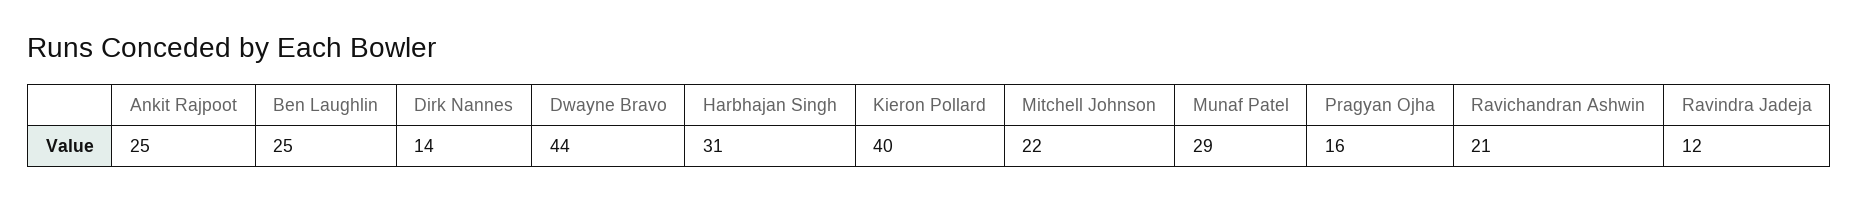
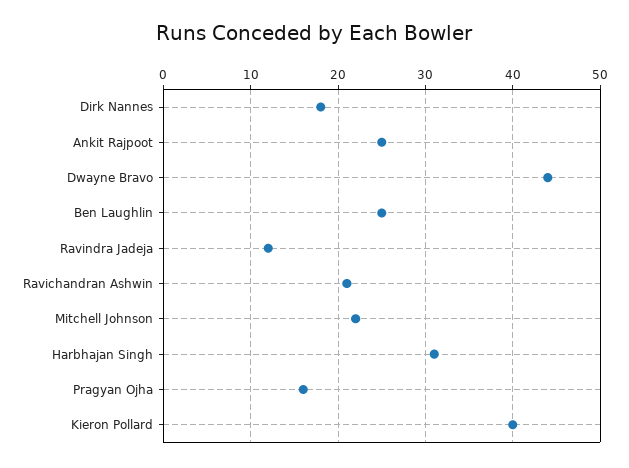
  {
    "Ankit Rajpoot": 25,
    "Ben Laughlin": 25,
-   "Dirk Nannes": 14,
+   "Dirk Nannes": 18,
    "Dwayne Bravo": 44,
    "Harbhajan Singh": 31,
    "Kieron Pollard": 40,
    "Mitchell Johnson": 22,
-   "Munaf Patel": 29,
    "Pragyan Ojha": 16,
    "Ravichandran Ashwin": 21,
    "Ravindra Jadeja": 12
  }

